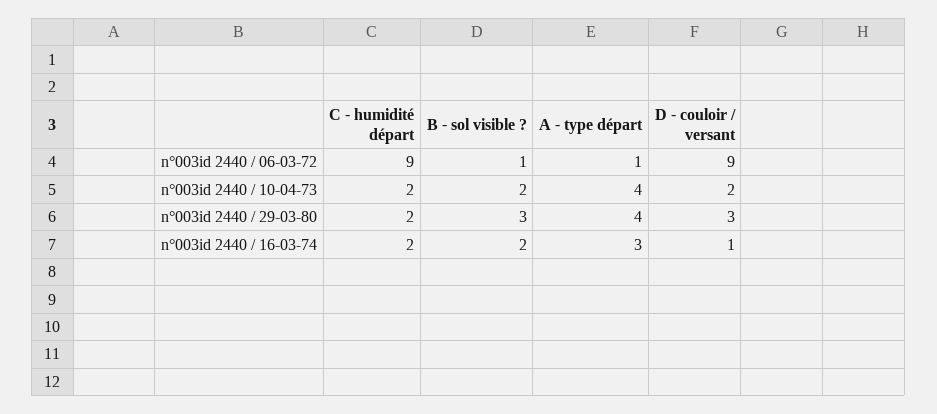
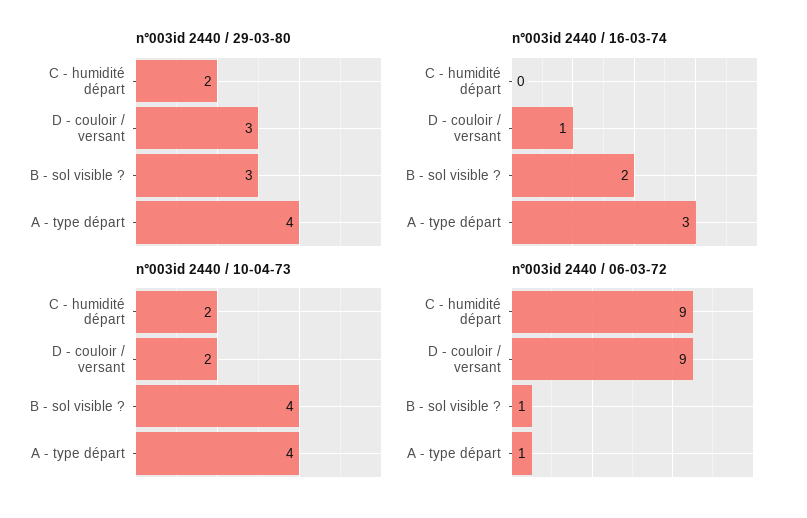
  {
    "n°003id 2440 / 06-03-72": {
      "C - humidité départ": 9,
      "B - sol visible ?": 1,
      "A - type départ": 1,
      "D - couloir / versant": 9
    },
    "n°003id 2440 / 10-04-73": {
      "C - humidité départ": 2,
-     "B - sol visible ?": 2,
+     "B - sol visible ?": 4,
      "A - type départ": 4,
      "D - couloir / versant": 2
    },
    "n°003id 2440 / 29-03-80": {
      "C - humidité départ": 2,
      "B - sol visible ?": 3,
      "A - type départ": 4,
      "D - couloir / versant": 3
    },
    "n°003id 2440 / 16-03-74": {
-     "C - humidité départ": 2,
+     "C - humidité départ": 0,
      "B - sol visible ?": 2,
      "A - type départ": 3,
      "D - couloir / versant": 1
    }
  }

